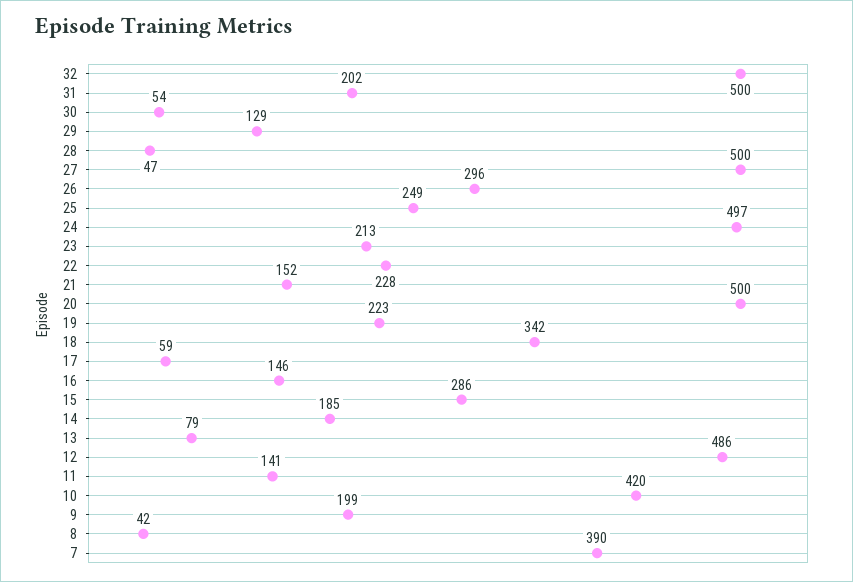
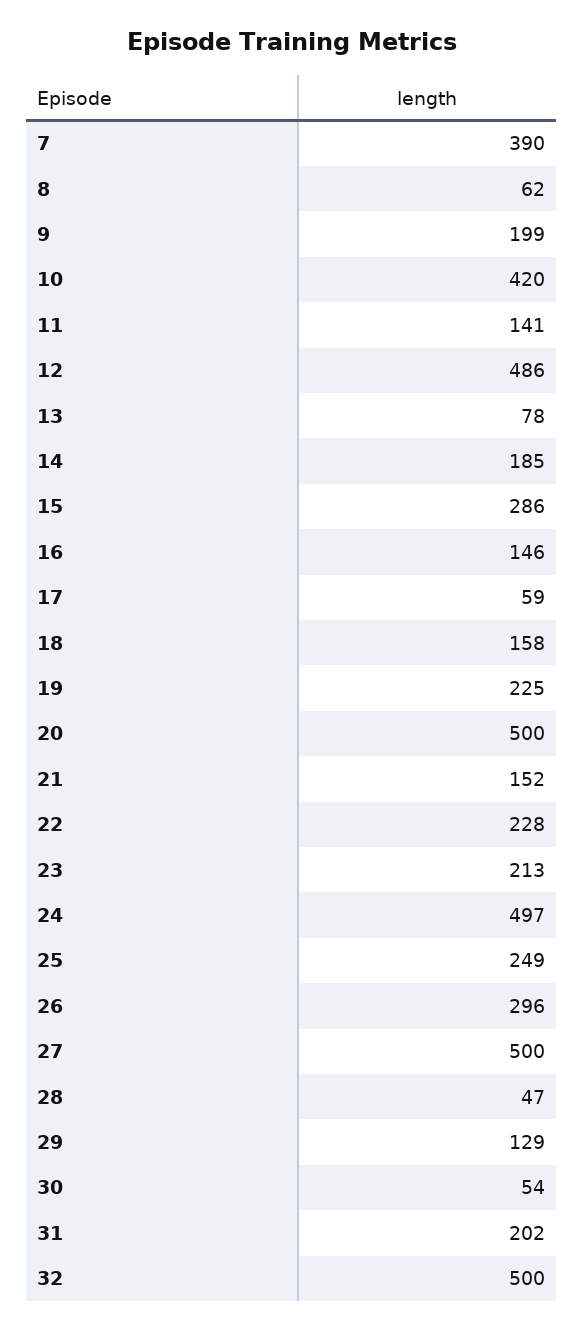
  {
    "32": 500,
    "31": 202,
    "30": 54,
    "29": 129,
    "28": 47,
    "27": 500,
    "26": 296,
    "25": 249,
    "24": 497,
    "23": 213,
    "22": 228,
    "21": 152,
    "20": 500,
-   "19": 223,
+   "19": 225,
-   "18": 342,
+   "18": 158,
    "17": 59,
    "16": 146,
    "15": 286,
    "14": 185,
-   "13": 79,
+   "13": 78,
    "12": 486,
    "11": 141,
    "10": 420,
    "9": 199,
-   "8": 42,
+   "8": 62,
    "7": 390
  }

